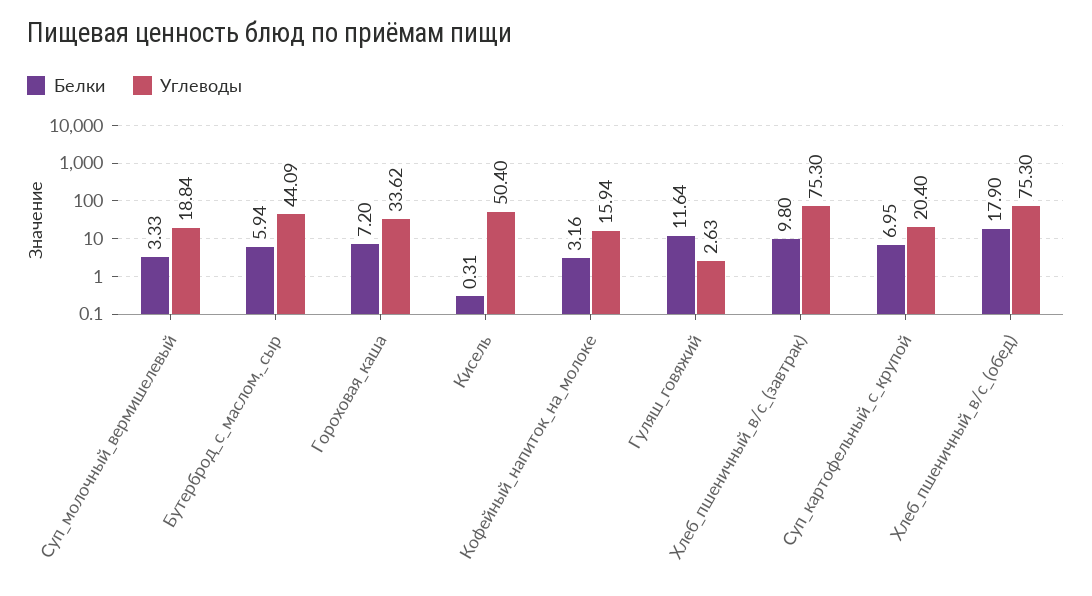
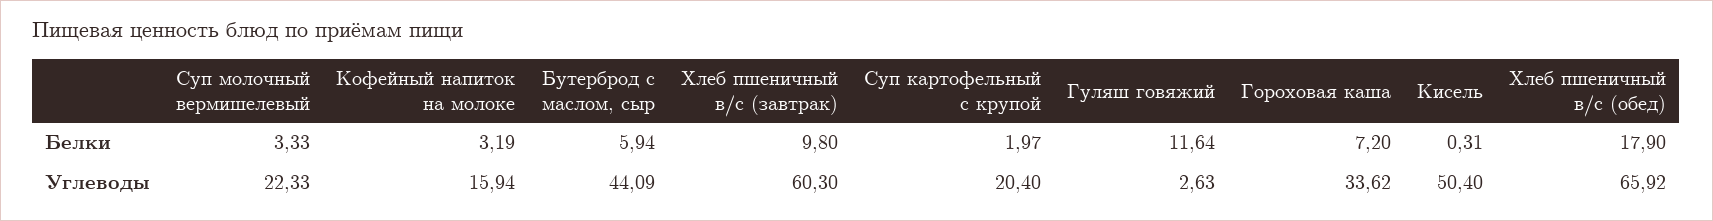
  {
    "Белки": {
      "Суп_молочный_вермишелевый": 3.33,
      "Бутерброд_с_маслом,_сыр": 5.94,
      "Гороховая_каша": 7.2,
      "Кисель": 0.31,
-     "Кофейный_напиток_на_молоке": 3.16,
+     "Кофейный_напиток_на_молоке": 3.19,
      "Гуляш_говяжий": 11.64,
      "Хлеб_пшеничный_в/с_(завтрак)": 9.8,
-     "Суп_картофельный_с_крупой": 6.95,
+     "Суп_картофельный_с_крупой": 1.97,
      "Хлеб_пшеничный_в/с_(обед)": 17.9
    },
    "Углеводы": {
-     "Суп_молочный_вермишелевый": 18.84,
+     "Суп_молочный_вермишелевый": 22.33,
      "Бутерброд_с_маслом,_сыр": 44.09,
      "Гороховая_каша": 33.62,
      "Кисель": 50.4,
      "Кофейный_напиток_на_молоке": 15.94,
      "Гуляш_говяжий": 2.63,
-     "Хлеб_пшеничный_в/с_(завтрак)": 75.3,
+     "Хлеб_пшеничный_в/с_(завтрак)": 60.3,
      "Суп_картофельный_с_крупой": 20.4,
-     "Хлеб_пшеничный_в/с_(обед)": 75.3
+     "Хлеб_пшеничный_в/с_(обед)": 65.92
    }
  }

